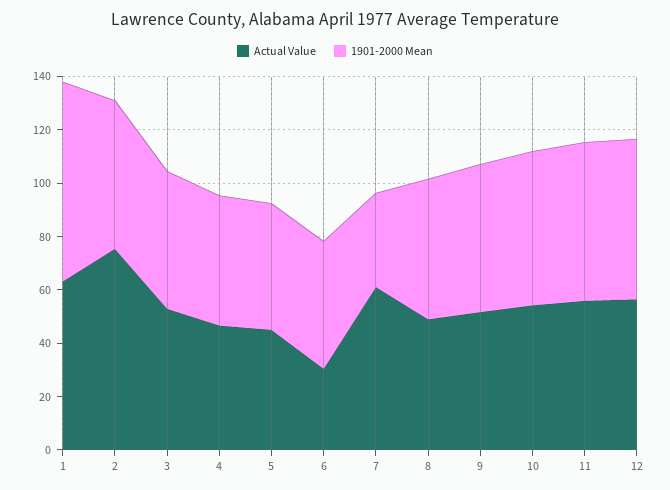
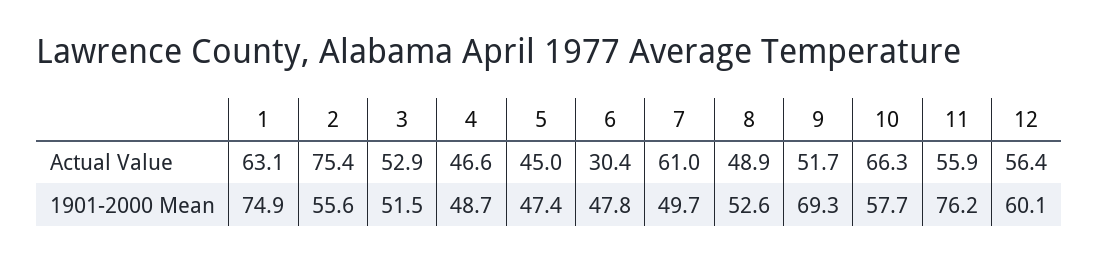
  {
    "Actual Value": {
      "1": 63.1,
      "2": 75.4,
      "3": 52.9,
      "4": 46.6,
      "5": 45,
      "6": 30.4,
      "7": 61,
      "8": 48.9,
      "9": 51.7,
-     "10": 55,
+     "10": 66.3,
      "11": 55.9,
      "12": 56.4
    },
    "1901-2000 Mean": {
      "1": 74.9,
      "2": 55.6,
      "3": 51.5,
      "4": 48.7,
      "5": 47.4,
      "6": 47.8,
-     "7": 35,
+     "7": 49.7,
      "8": 52.6,
-     "9": 55,
+     "9": 69.3,
      "10": 57.7,
-     "11": 60,
+     "11": 76.2,
      "12": 60.1
    }
  }

